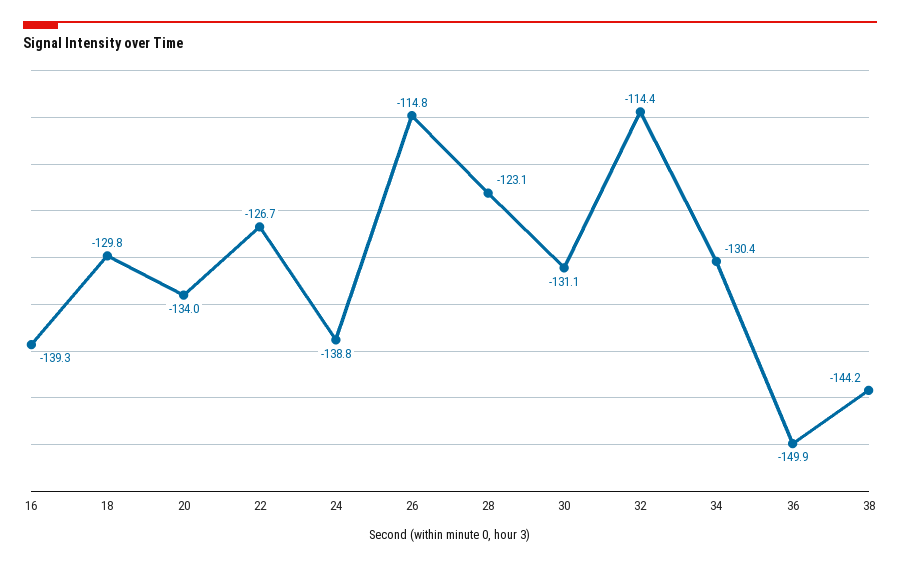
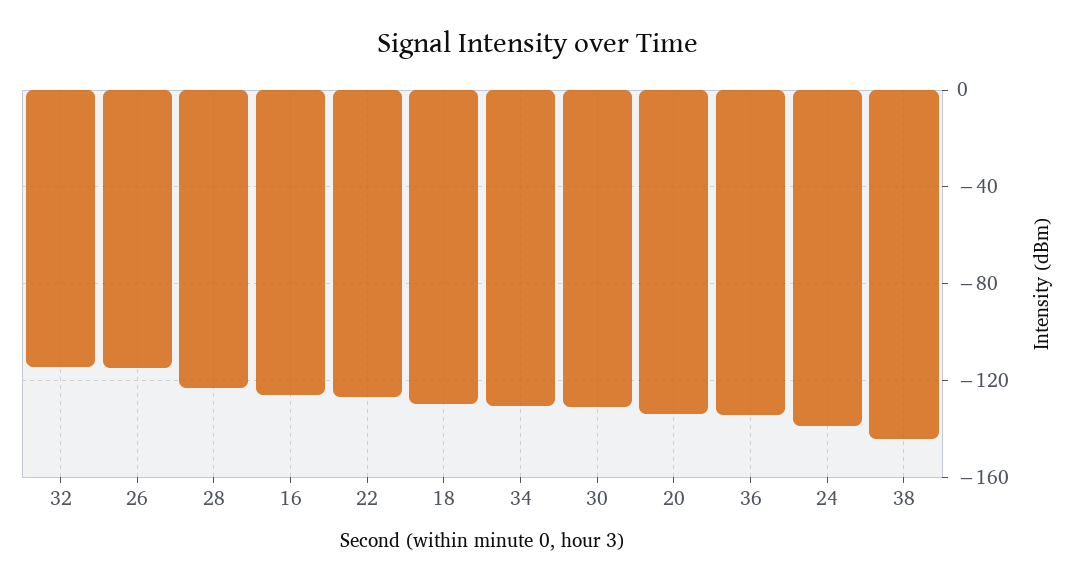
  {
-   "16": -139.3,
+   "16": -125,
    "18": -129.8,
    "20": -134,
    "22": -126.7,
    "24": -138.8,
    "26": -114.8,
    "28": -123.1,
    "30": -131.1,
    "32": -114.4,
    "34": -130.4,
-   "36": -149.9,
+   "36": -135,
    "38": -144.2
  }

